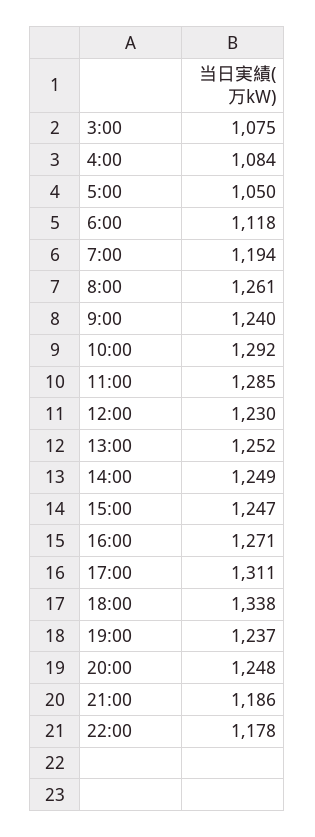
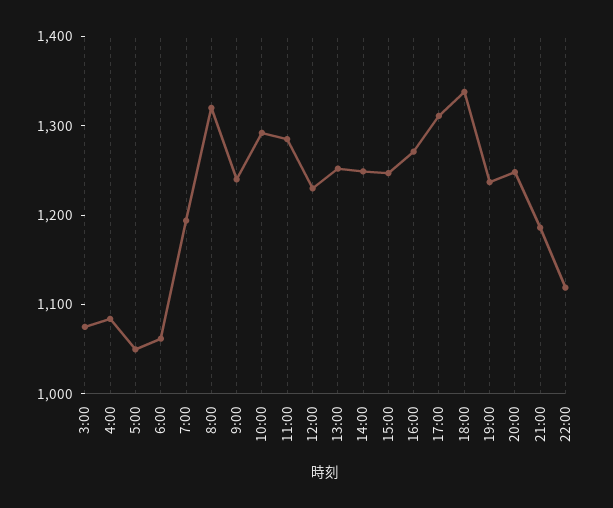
  {
    "3:00": 1075,
    "4:00": 1084,
    "5:00": 1050,
-   "6:00": 1118,
+   "6:00": 1060,
    "7:00": 1194,
-   "8:00": 1261,
+   "8:00": 1320,
    "9:00": 1240,
    "10:00": 1292,
    "11:00": 1285,
    "12:00": 1230,
    "13:00": 1252,
    "14:00": 1249,
    "15:00": 1247,
    "16:00": 1271,
    "17:00": 1311,
    "18:00": 1338,
    "19:00": 1237,
    "20:00": 1248,
    "21:00": 1186,
-   "22:00": 1178
+   "22:00": 1120
  }

